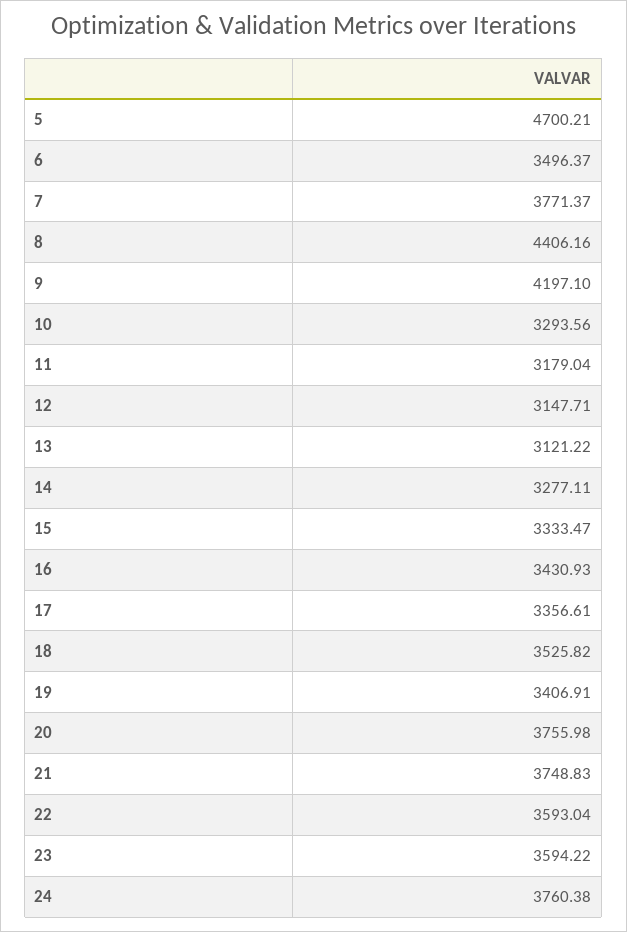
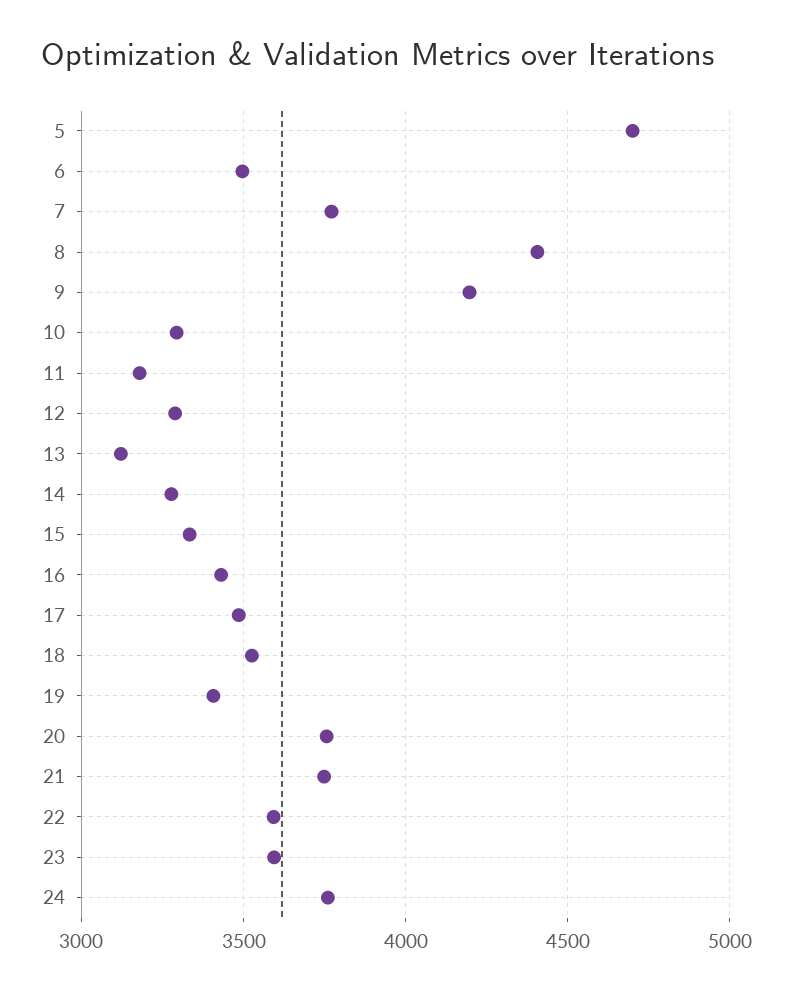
  {
    "5": 4700.21,
    "6": 3496.37,
    "7": 3771.37,
    "8": 4406.16,
    "9": 4197.1,
    "10": 3293.56,
    "11": 3179.04,
-   "12": 3147.71,
+   "12": 3300,
    "13": 3121.22,
    "14": 3277.11,
    "15": 3333.47,
    "16": 3430.93,
-   "17": 3356.61,
+   "17": 3500,
    "18": 3525.82,
    "19": 3406.91,
    "20": 3755.98,
    "21": 3748.83,
    "22": 3593.04,
    "23": 3594.22,
    "24": 3760.38
  }

